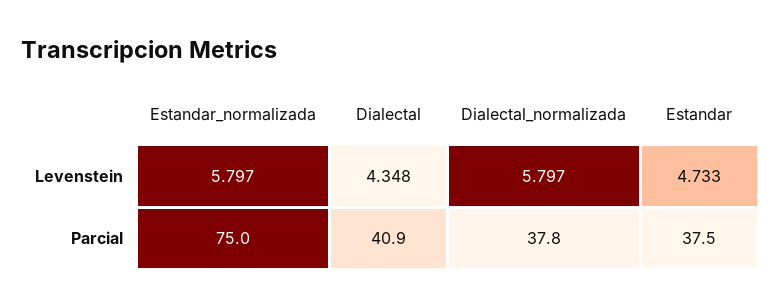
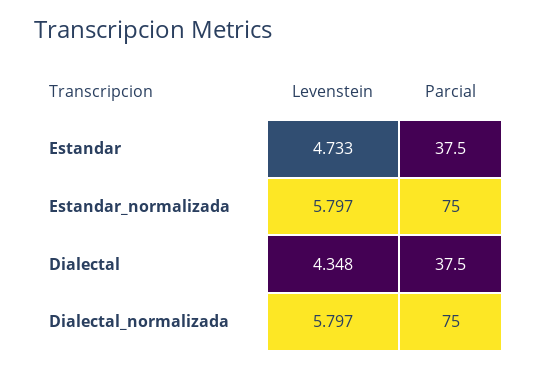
  {
    "Estandar_normalizada": {
      "Levenstein": 5.797,
      "Parcial": 75
    },
    "Dialectal": {
      "Levenstein": 4.348,
-     "Parcial": 40.9
+     "Parcial": 37.5
    },
    "Dialectal_normalizada": {
      "Levenstein": 5.797,
-     "Parcial": 37.8
+     "Parcial": 75
    },
    "Estandar": {
      "Levenstein": 4.733,
      "Parcial": 37.5
    }
  }

